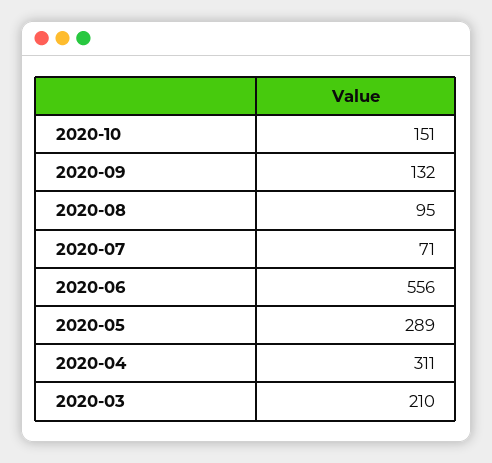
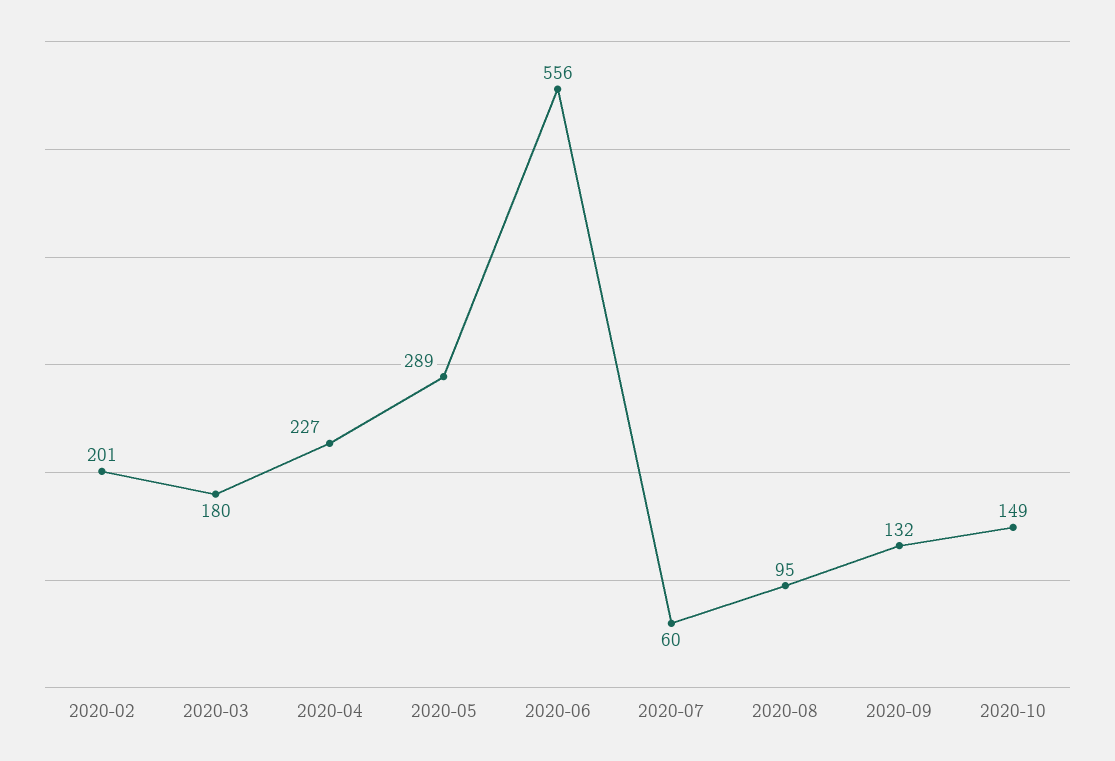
  {
-   "2020-10": 151,
+   "2020-10": 149,
    "2020-09": 132,
    "2020-08": 95,
-   "2020-07": 71,
+   "2020-07": 60,
    "2020-06": 556,
    "2020-05": 289,
-   "2020-04": 311,
+   "2020-04": 227,
-   "2020-03": 210
+   "2020-03": 180,
+   "2020-02": 201
  }

